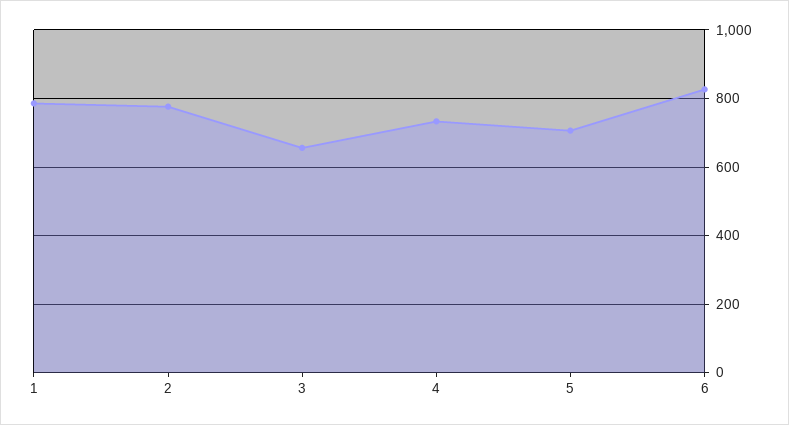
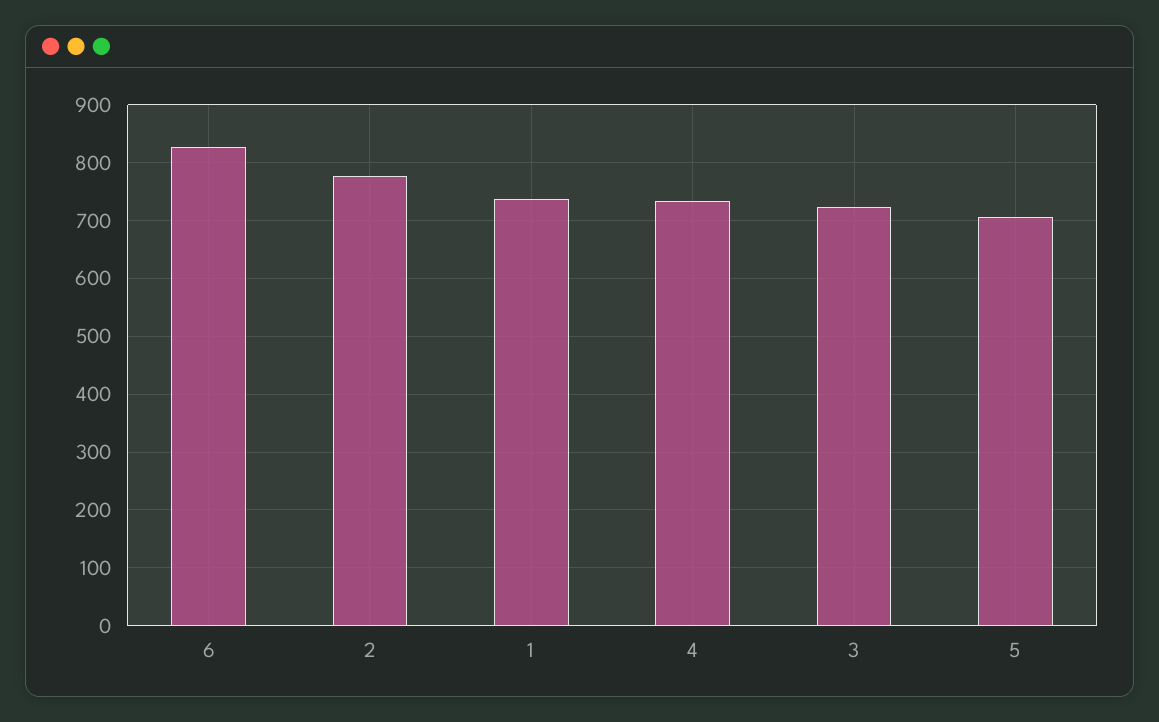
  {
-   "1": 780,
+   "1": 740,
    "2": 780,
-   "3": 660,
+   "3": 720,
    "4": 740,
    "5": 700,
    "6": 820
  }

